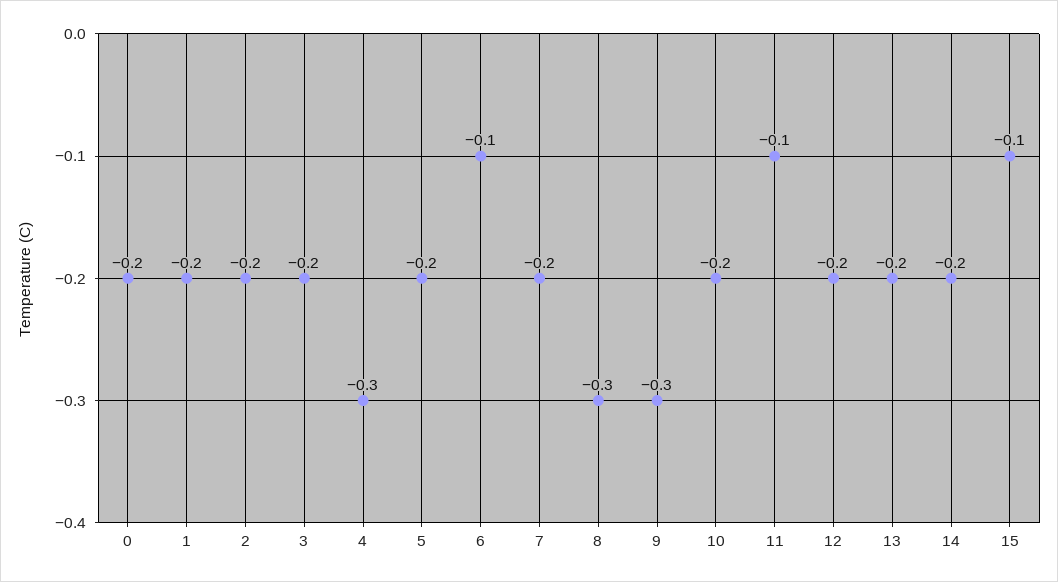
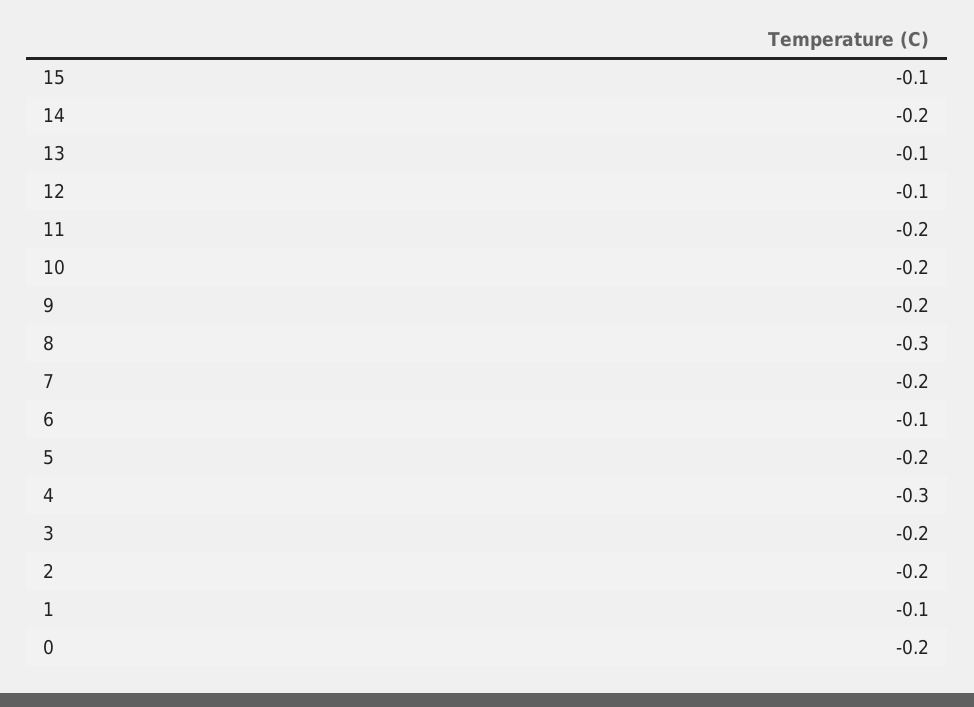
  {
    "0": -0.2,
-   "1": -0.2,
+   "1": -0.1,
    "2": -0.2,
    "3": -0.2,
    "4": -0.3,
    "5": -0.2,
    "6": -0.1,
    "7": -0.2,
    "8": -0.3,
-   "9": -0.3,
+   "9": -0.2,
    "10": -0.2,
-   "11": -0.1,
+   "11": -0.2,
-   "12": -0.2,
+   "12": -0.1,
-   "13": -0.2,
+   "13": -0.1,
    "14": -0.2,
    "15": -0.1
  }

